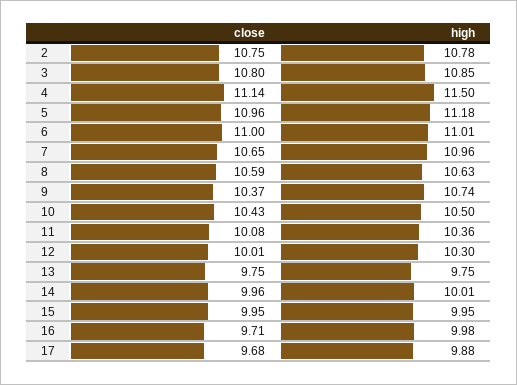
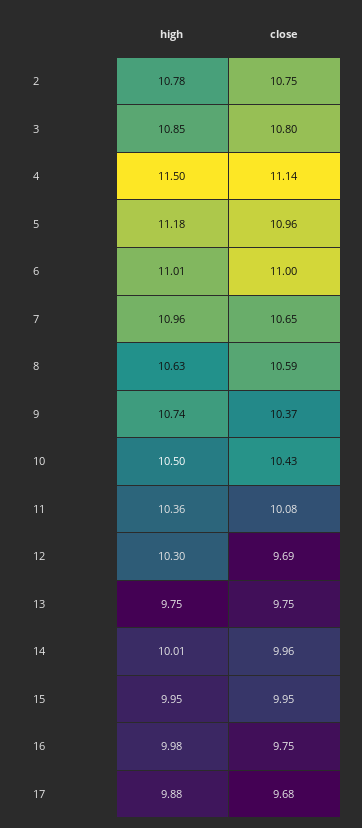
  {
    "close": {
      "2": 10.75,
      "3": 10.8,
      "4": 11.14,
      "5": 10.96,
      "6": 11,
      "7": 10.65,
      "8": 10.59,
      "9": 10.37,
      "10": 10.43,
      "11": 10.08,
-     "12": 10.01,
+     "12": 9.69,
      "13": 9.75,
      "14": 9.96,
      "15": 9.95,
-     "16": 9.71,
+     "16": 9.75,
      "17": 9.68
    },
    "high": {
      "2": 10.78,
      "3": 10.85,
      "4": 11.5,
      "5": 11.18,
      "6": 11.01,
      "7": 10.96,
      "8": 10.63,
      "9": 10.74,
      "10": 10.5,
      "11": 10.36,
      "12": 10.3,
      "13": 9.75,
      "14": 10.01,
      "15": 9.95,
      "16": 9.98,
      "17": 9.88
    }
  }

